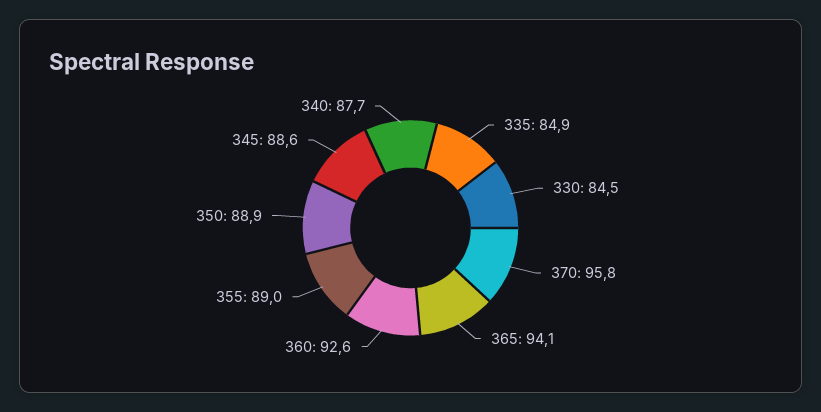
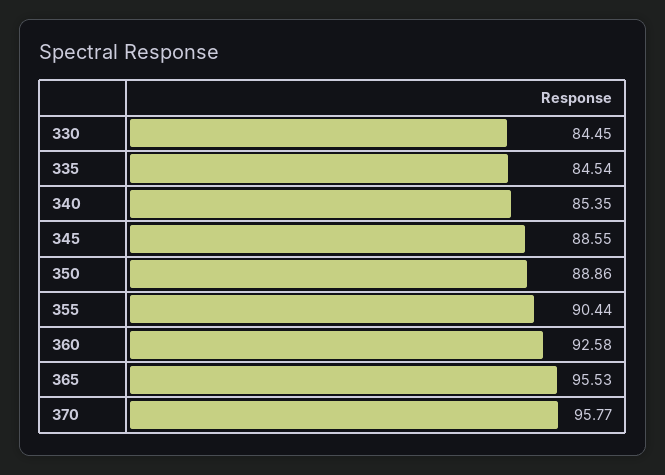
  {
-   "335": 84.9,
+   "335": 84.54,
    "330": 84.45,
    "370": 95.77,
-   "365": 94.1,
+   "365": 95.53,
    "360": 92.58,
-   "355": 89,
+   "355": 90.44,
    "350": 88.86,
    "345": 88.55,
-   "340": 87.7
+   "340": 85.35
  }

